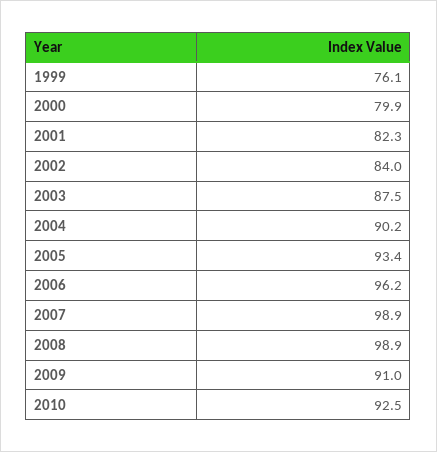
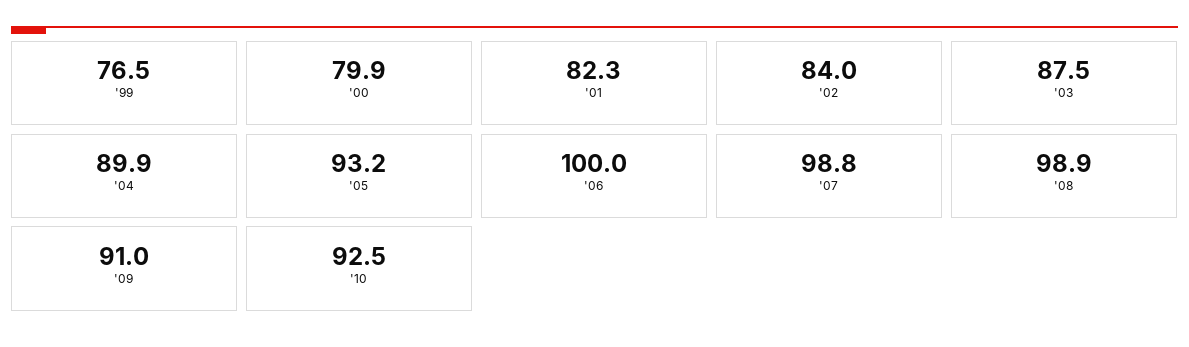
  {
-   "1999": 76.1,
+   "1999": 76.5,
    "2000": 79.9,
    "2001": 82.3,
    "2002": 84,
    "2003": 87.5,
-   "2004": 90.2,
+   "2004": 89.9,
-   "2005": 93.4,
+   "2005": 93.2,
-   "2006": 96.2,
+   "2006": 100,
-   "2007": 98.9,
+   "2007": 98.8,
    "2008": 98.9,
    "2009": 91,
    "2010": 92.5
  }

